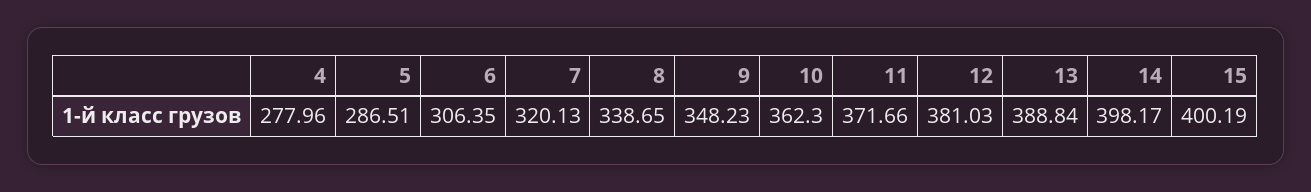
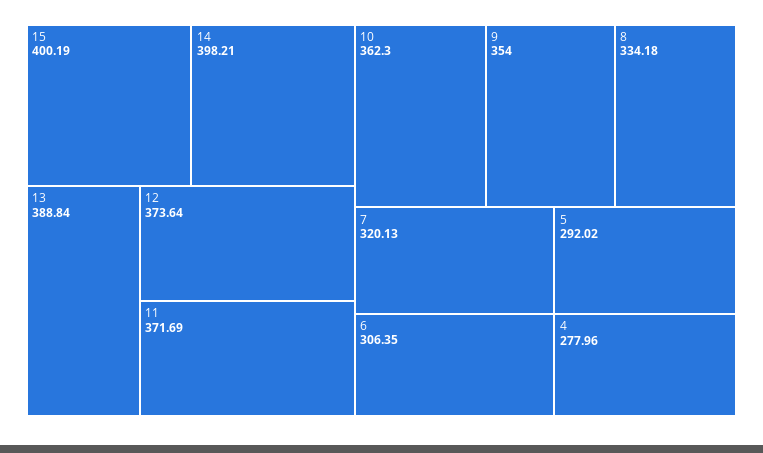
  {
    "4": 277.96,
-   "5": 286.51,
+   "5": 292.02,
    "6": 306.35,
    "7": 320.13,
-   "8": 338.65,
+   "8": 334.18,
-   "9": 348.23,
+   "9": 354,
    "10": 362.3,
-   "11": 371.66,
+   "11": 371.69,
-   "12": 381.03,
+   "12": 373.64,
    "13": 388.84,
-   "14": 398.17,
+   "14": 398.21,
    "15": 400.19
  }

